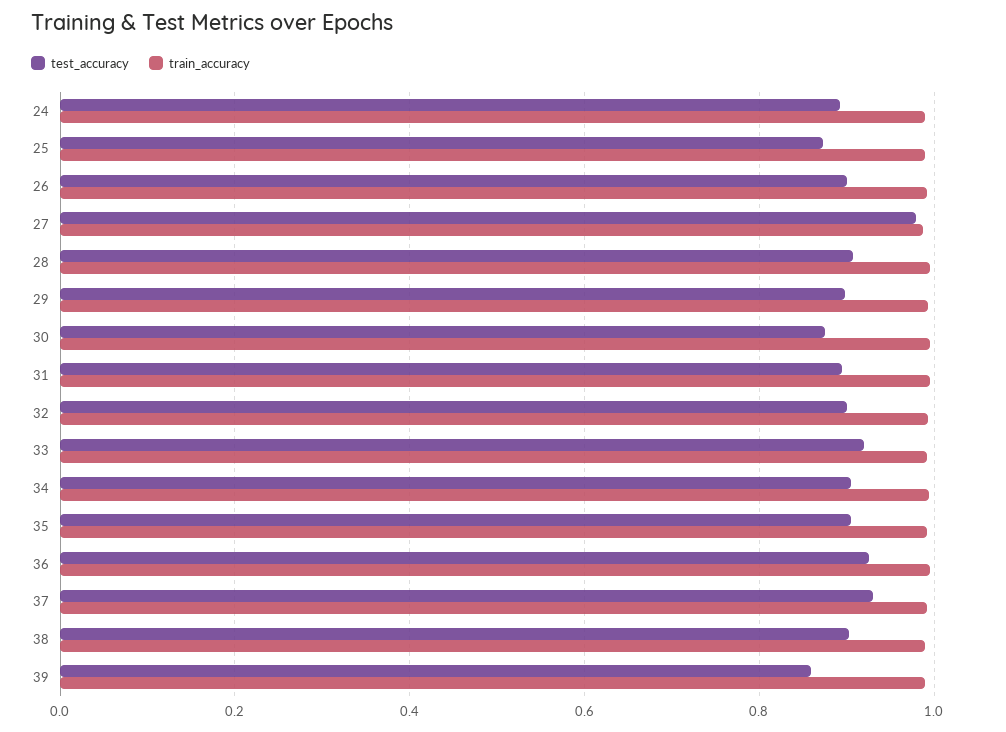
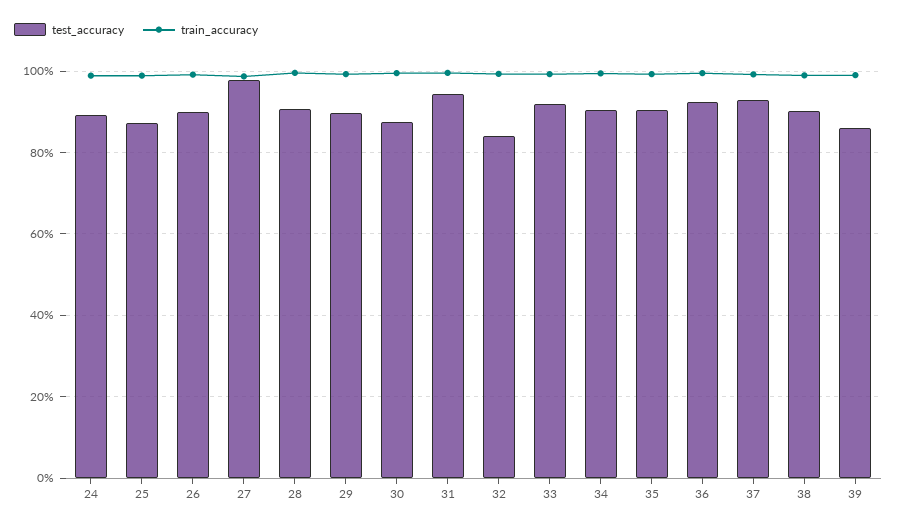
  {
    "test_accuracy": {
      "24": 0.9,
      "25": 0.88,
      "26": 0.9,
      "27": 0.98,
      "28": 0.9,
      "29": 0.9,
      "30": 0.88,
-     "31": 0.9,
+     "31": 0.94,
-     "32": 0.9,
+     "32": 0.84,
      "33": 0.92,
      "34": 0.9,
      "35": 0.9,
      "36": 0.92,
      "37": 0.94,
      "38": 0.9,
      "39": 0.86
    },
    "train_accuracy": {
      "24": 0.98,
      "25": 0.98,
      "26": 1,
      "27": 0.98,
      "28": 1,
      "29": 1,
      "30": 1,
      "31": 1,
      "32": 1,
      "33": 1,
      "34": 1,
      "35": 1,
      "36": 1,
      "37": 1,
      "38": 0.98,
      "39": 0.98
    }
  }

